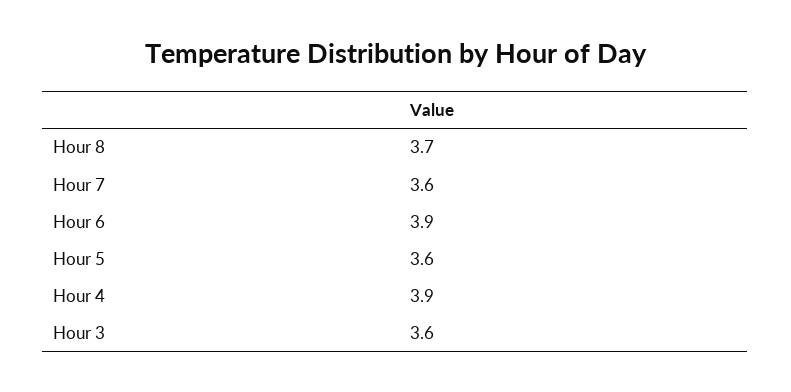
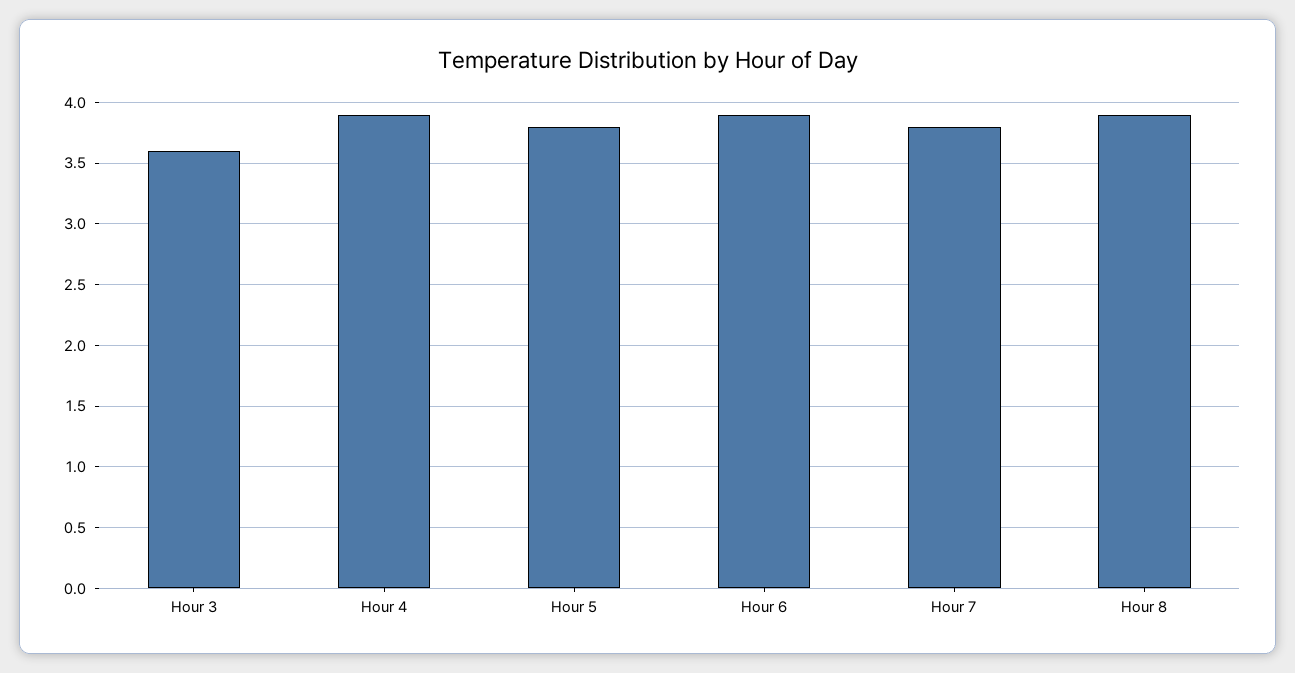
  {
-   "Hour 8": 3.7,
+   "Hour 8": 3.9,
-   "Hour 7": 3.6,
+   "Hour 7": 3.8,
    "Hour 6": 3.9,
-   "Hour 5": 3.6,
+   "Hour 5": 3.8,
    "Hour 4": 3.9,
    "Hour 3": 3.6
  }

